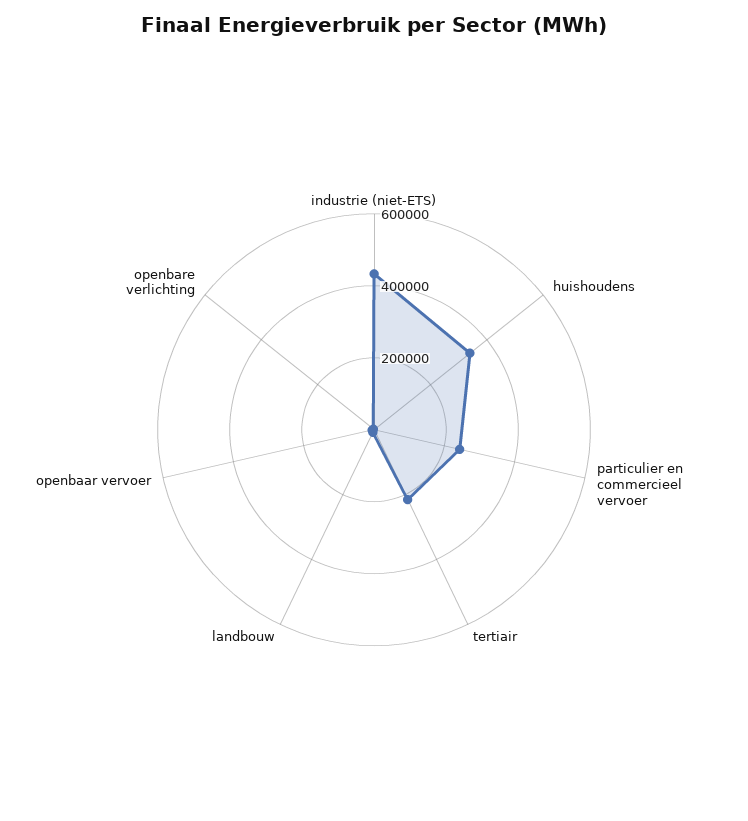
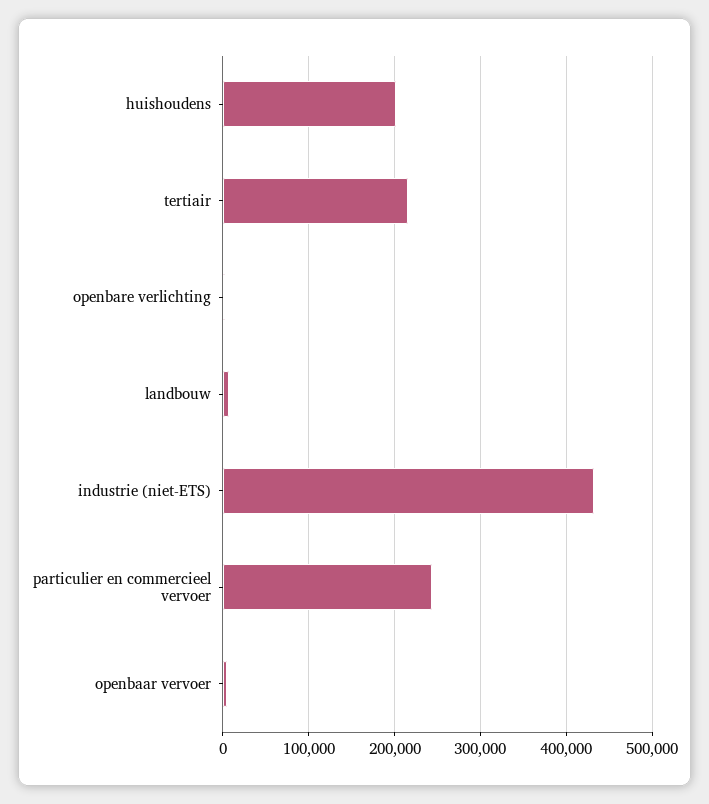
  {
    "industrie (niet-ETS)": 430000,
-   "huishoudens": 350000,
+   "huishoudens": 200000,
    "particulier en commercieel vervoer": 240000,
    "tertiair": 220000,
    "landbouw": 10000,
    "openbaar vervoer": 10000,
    "openbare verlichting": 0
  }

